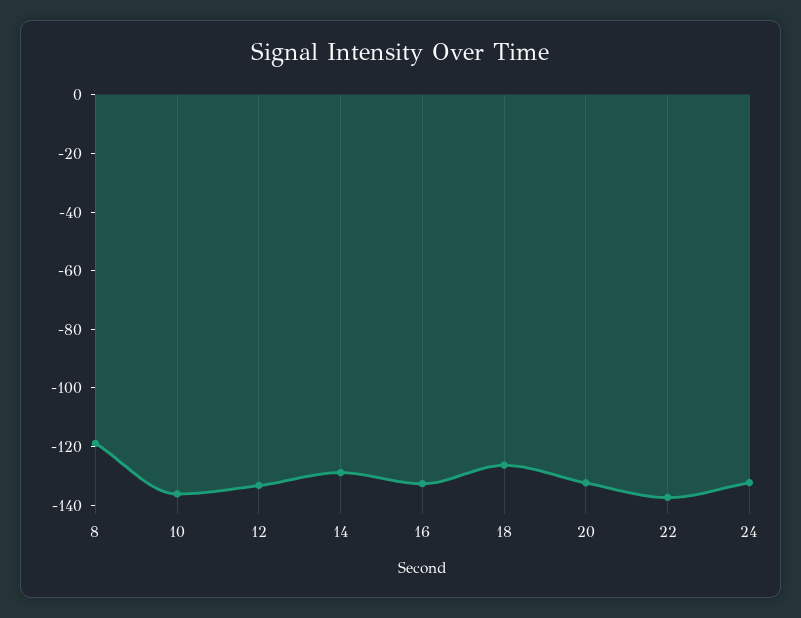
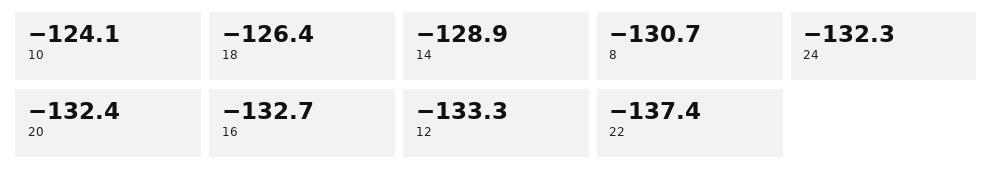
  {
-   "8": -120,
+   "8": -130.7,
-   "10": -135,
+   "10": -124.1,
    "12": -133.3,
    "14": -128.9,
    "16": -132.7,
    "18": -126.4,
    "20": -132.4,
    "22": -137.4,
    "24": -132.3
  }

